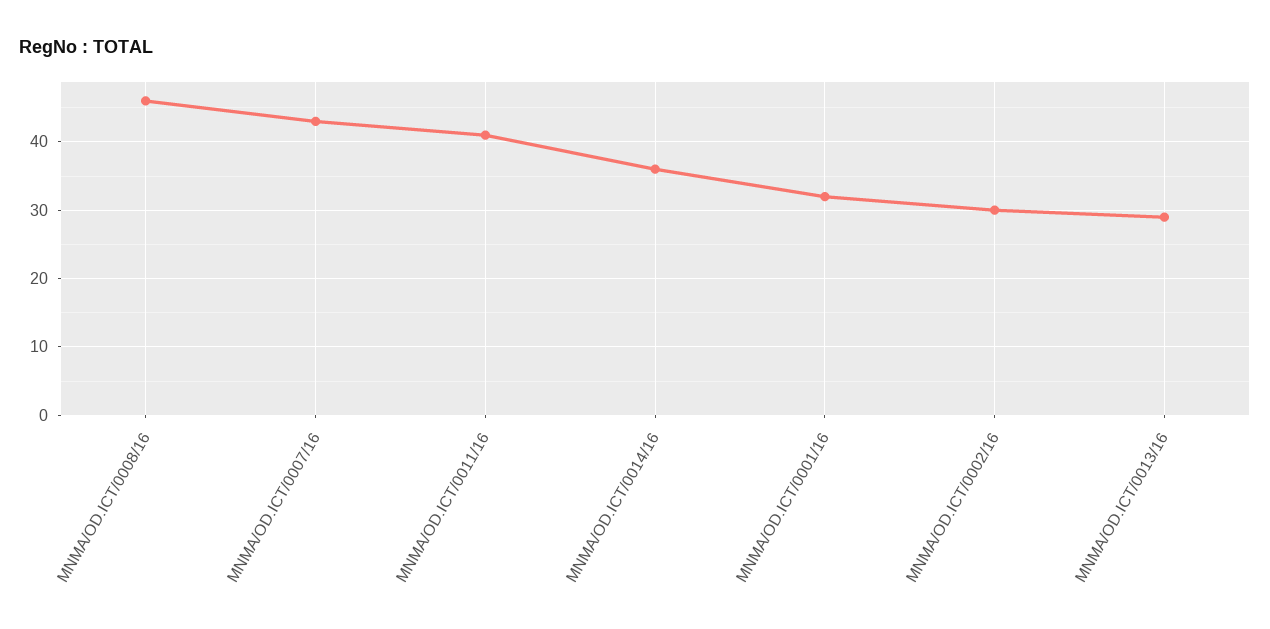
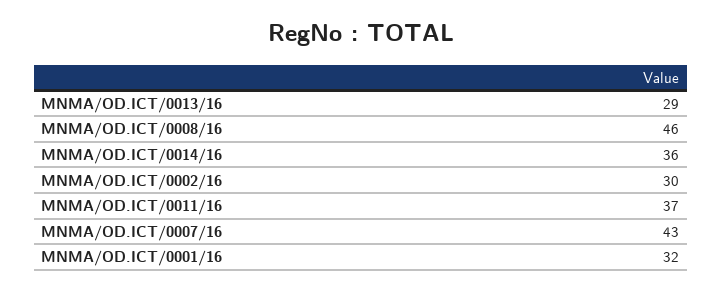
  {
    "MNMA/OD.ICT/0008/16": 46,
    "MNMA/OD.ICT/0007/16": 43,
-   "MNMA/OD.ICT/0011/16": 41,
+   "MNMA/OD.ICT/0011/16": 37,
    "MNMA/OD.ICT/0014/16": 36,
    "MNMA/OD.ICT/0001/16": 32,
    "MNMA/OD.ICT/0002/16": 30,
    "MNMA/OD.ICT/0013/16": 29
  }

